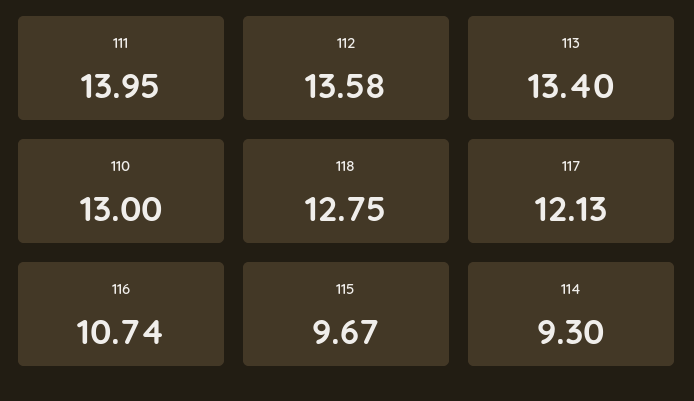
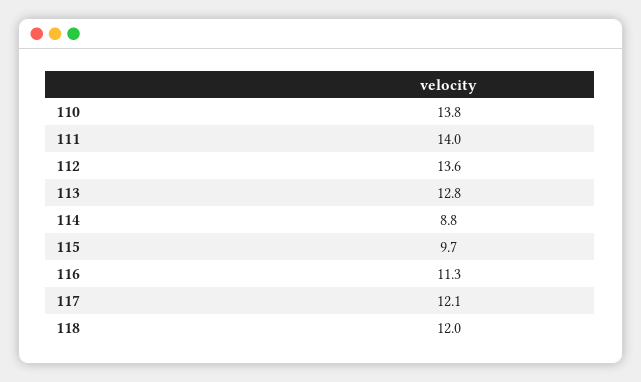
  {
    "111": 13.95,
    "112": 13.58,
-   "113": 13.4,
+   "113": 12.8,
-   "110": 13,
+   "110": 13.8,
-   "118": 12.75,
+   "118": 12,
    "117": 12.13,
-   "116": 10.74,
+   "116": 11.3,
    "115": 9.67,
-   "114": 9.3
+   "114": 8.8
  }

